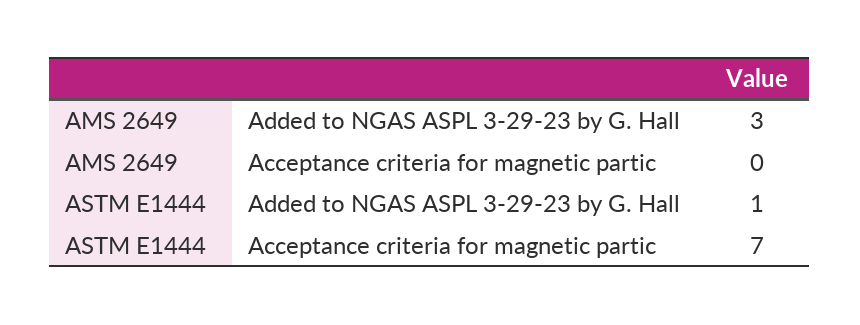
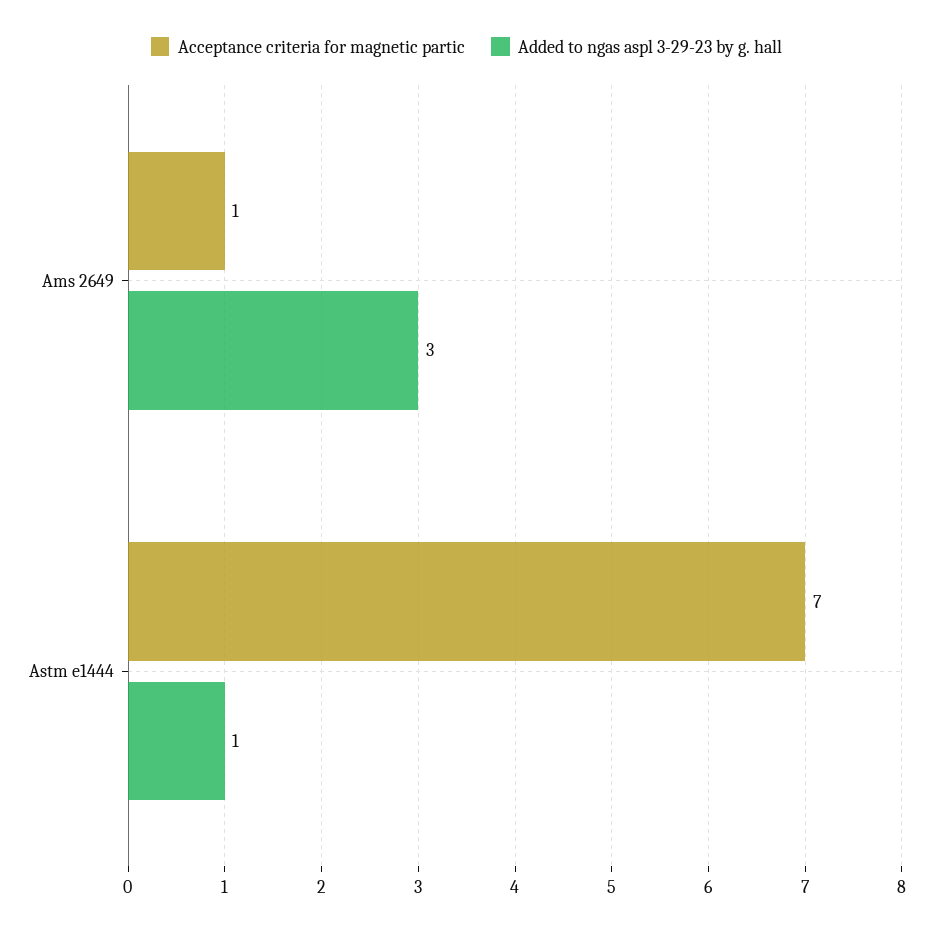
  {
    "Added to NGAS ASPL 3-29-23 by G. Hall": {
      "AMS 2649": 3,
      "ASTM E1444": 1
    },
    "Acceptance criteria for magnetic partic": {
-     "AMS 2649": 0,
+     "AMS 2649": 1,
      "ASTM E1444": 7
    }
  }

